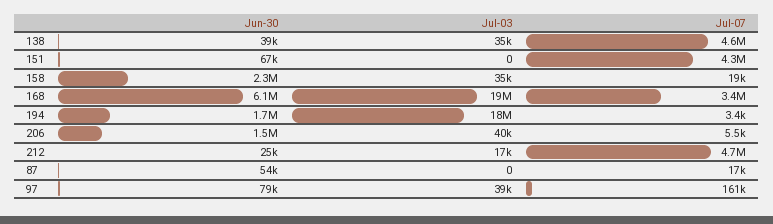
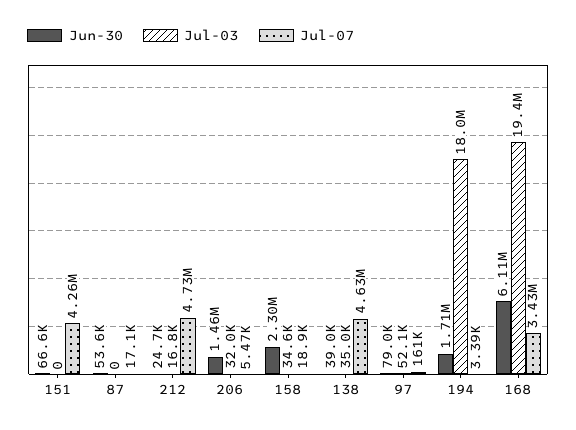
  {
    "Jun-30": {
      "138": 39000,
      "151": 66600,
      "158": 2300000,
      "168": 6110000,
      "194": 1710000,
      "206": 1460000,
      "212": 24700,
      "87": 53600,
      "97": 79000
    },
    "Jul-03": {
      "138": 35000,
      "151": 0,
      "158": 34600,
      "168": 19400000,
      "194": 18000000,
-     "206": 40000,
+     "206": 32000,
      "212": 16800,
      "87": 0,
-     "97": 39000
+     "97": 52100
    },
    "Jul-07": {
      "138": 4630000,
      "151": 4260000,
      "158": 18900,
      "168": 3430000,
      "194": 3390,
      "206": 5470,
      "212": 4730000,
      "87": 17100,
      "97": 161000
    }
  }

